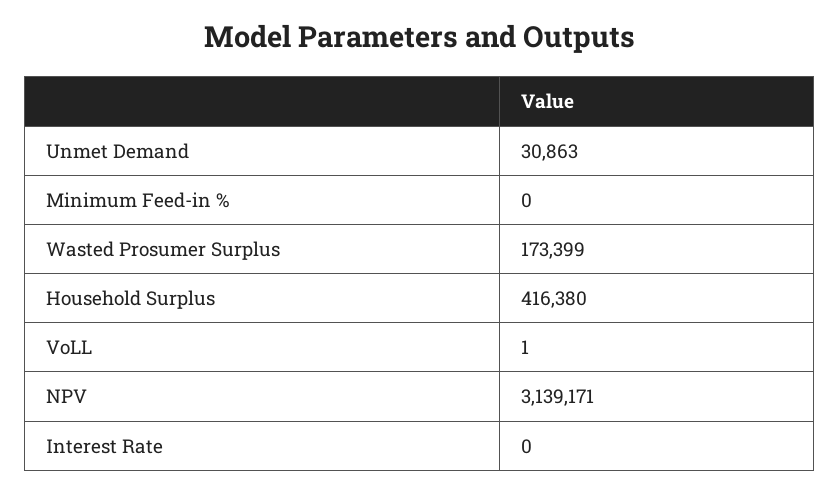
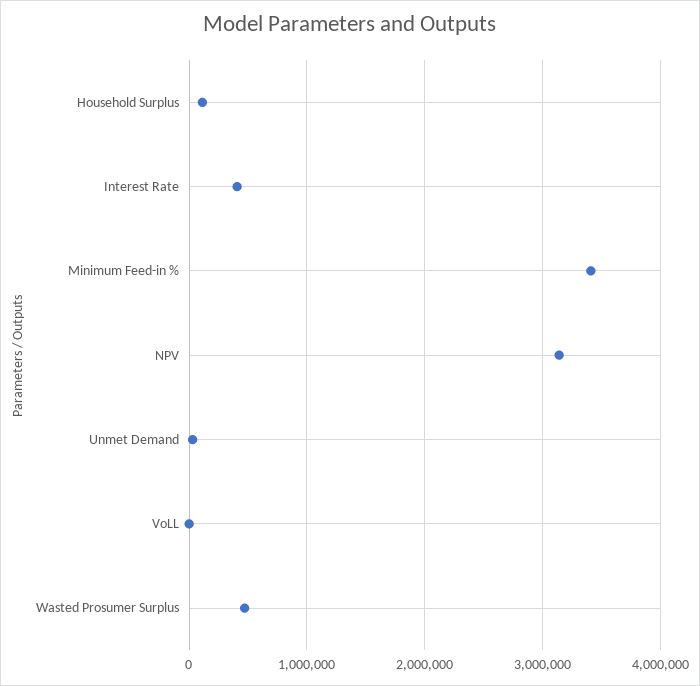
  {
    "Unmet Demand": 30863,
-   "Minimum Feed-in %": 0,
+   "Minimum Feed-in %": 3400000,
-   "Wasted Prosumer Surplus": 173399,
+   "Wasted Prosumer Surplus": 500000,
-   "Household Surplus": 416380,
+   "Household Surplus": 100000,
    "VoLL": 1,
    "NPV": 3139171,
-   "Interest Rate": 0
+   "Interest Rate": 400000
  }

